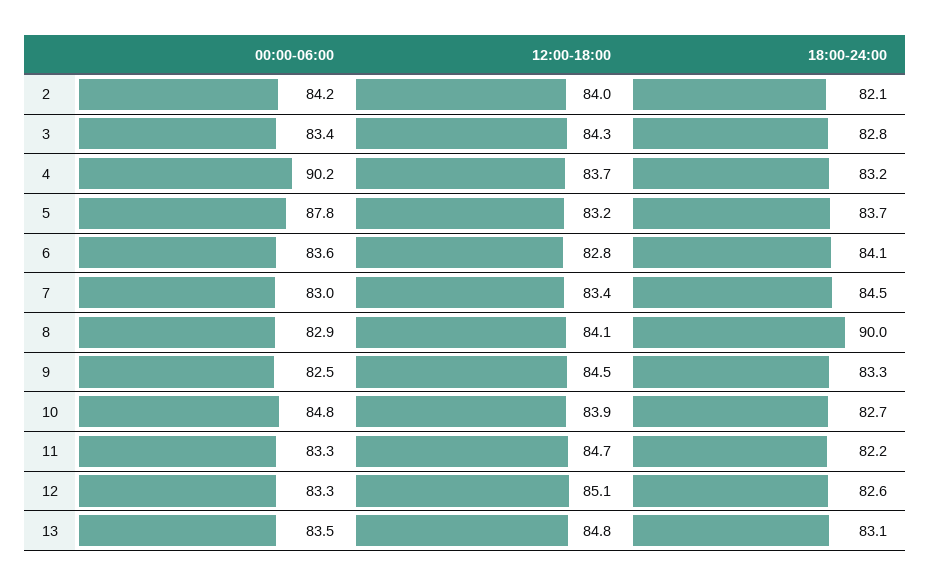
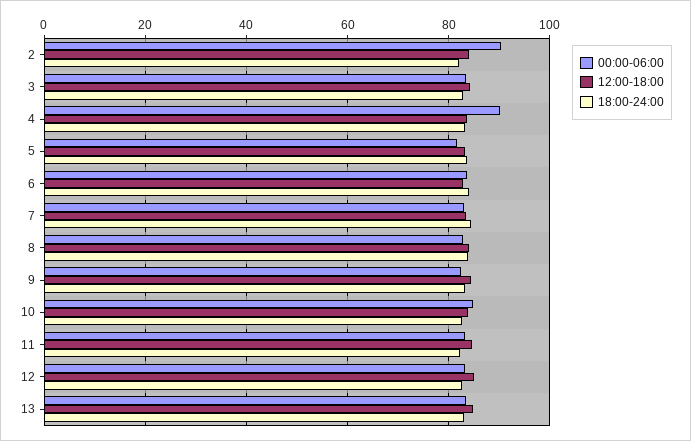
  {
    "00:00-06:00": {
-     "2": 84.2,
+     "2": 90,
      "3": 83.4,
      "4": 90.2,
-     "5": 87.8,
+     "5": 82,
      "6": 83.6,
      "7": 83,
      "8": 82.9,
      "9": 82.5,
      "10": 84.8,
      "11": 83.3,
      "12": 83.3,
      "13": 83.5
    },
    "12:00-18:00": {
      "2": 84,
      "3": 84.3,
      "4": 83.7,
      "5": 83.2,
      "6": 82.8,
      "7": 83.4,
      "8": 84.1,
      "9": 84.5,
      "10": 83.9,
      "11": 84.7,
      "12": 85.1,
      "13": 84.8
    },
    "18:00-24:00": {
      "2": 82.1,
      "3": 82.8,
      "4": 83.2,
      "5": 83.7,
      "6": 84.1,
      "7": 84.5,
-     "8": 90,
+     "8": 84,
      "9": 83.3,
      "10": 82.7,
      "11": 82.2,
      "12": 82.6,
      "13": 83.1
    }
  }

